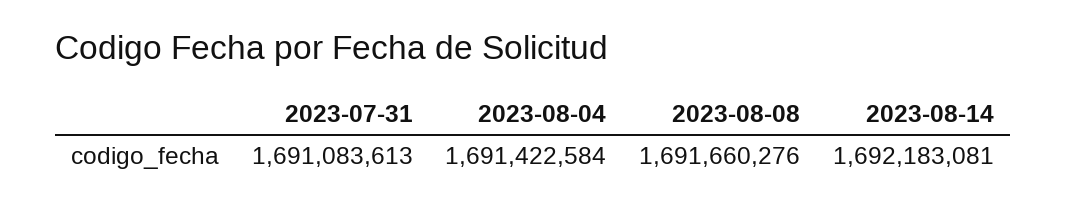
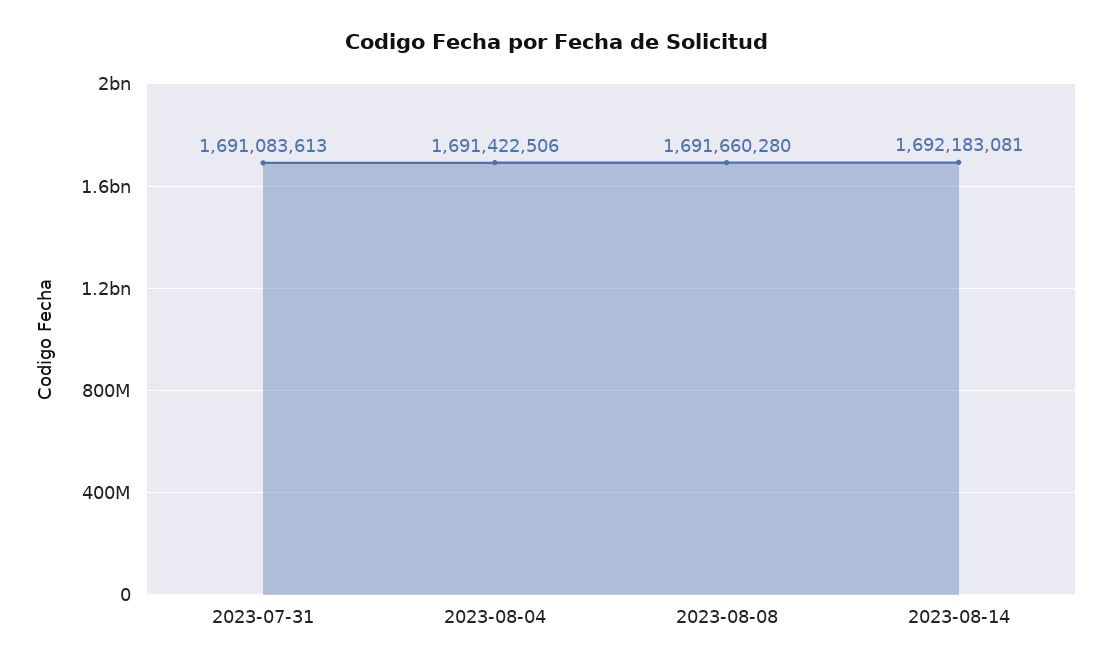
  {
    "2023-07-31": 1691083613,
-   "2023-08-04": 1691422584,
+   "2023-08-04": 1691422506,
-   "2023-08-08": 1691660276,
+   "2023-08-08": 1691660280,
    "2023-08-14": 1692183081
  }

